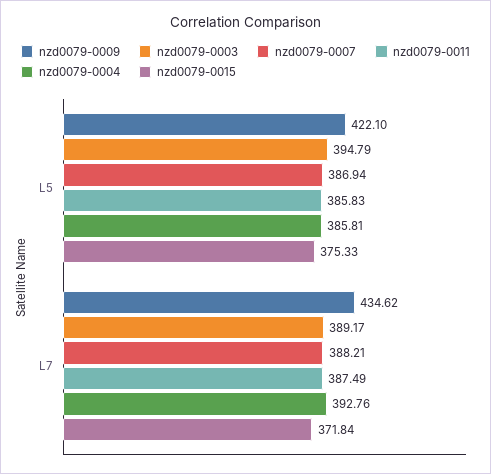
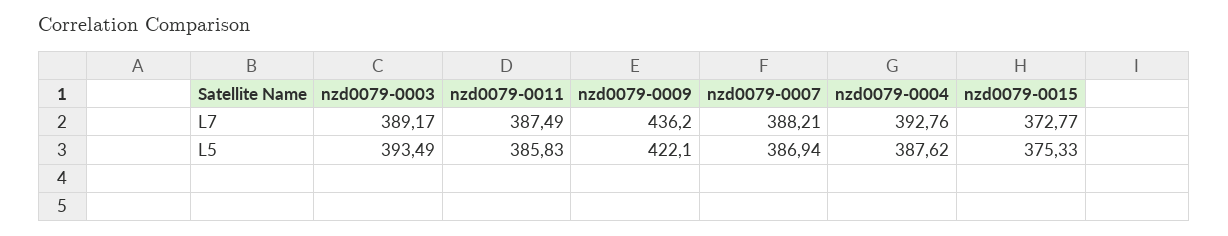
  {
    "nzd0079-0009": {
      "L5": 422.1,
-     "L7": 434.62
+     "L7": 436.2
    },
    "nzd0079-0003": {
-     "L5": 394.79,
+     "L5": 393.49,
      "L7": 389.17
    },
    "nzd0079-0007": {
      "L5": 386.94,
      "L7": 388.21
    },
    "nzd0079-0011": {
      "L5": 385.83,
      "L7": 387.49
    },
    "nzd0079-0004": {
-     "L5": 385.81,
+     "L5": 387.62,
      "L7": 392.76
    },
    "nzd0079-0015": {
      "L5": 375.33,
-     "L7": 371.84
+     "L7": 372.77
    }
  }

